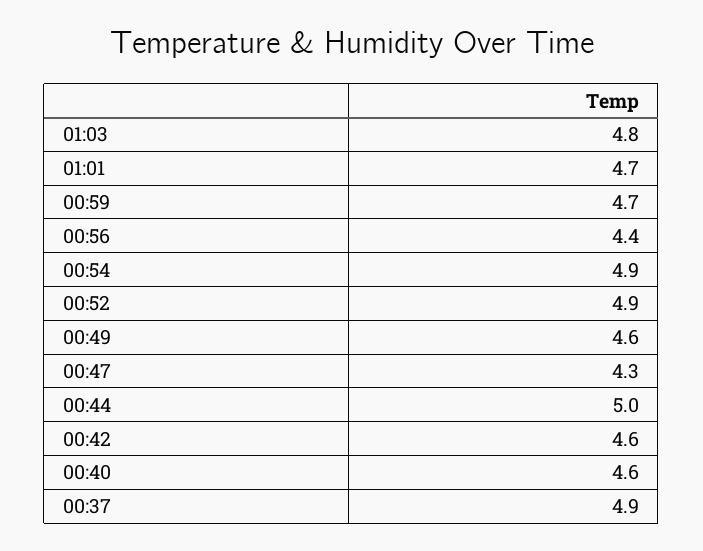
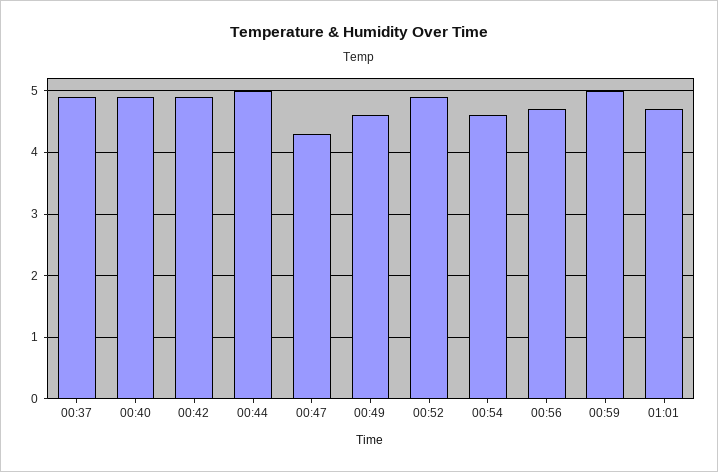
  {
-   "01:03": 4.8,
    "01:01": 4.7,
-   "00:59": 4.7,
+   "00:59": 5,
-   "00:56": 4.4,
+   "00:56": 4.7,
-   "00:54": 4.9,
+   "00:54": 4.6,
    "00:52": 4.9,
    "00:49": 4.6,
    "00:47": 4.3,
    "00:44": 5,
-   "00:42": 4.6,
+   "00:42": 4.9,
-   "00:40": 4.6,
+   "00:40": 4.9,
    "00:37": 4.9
  }

